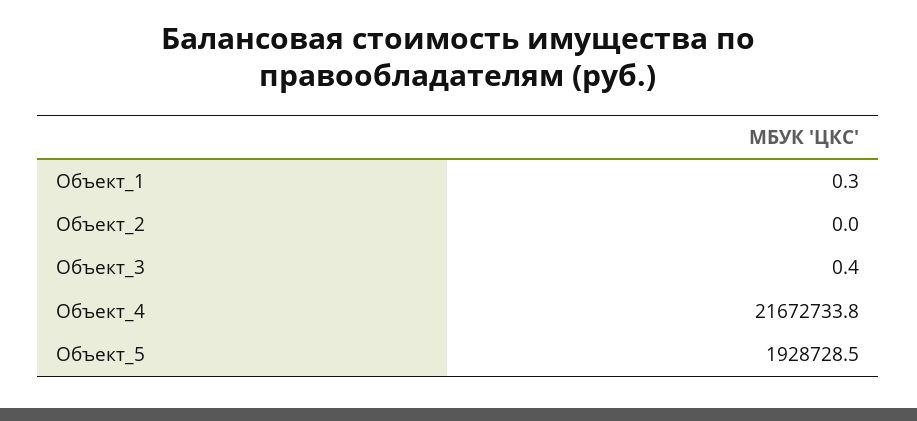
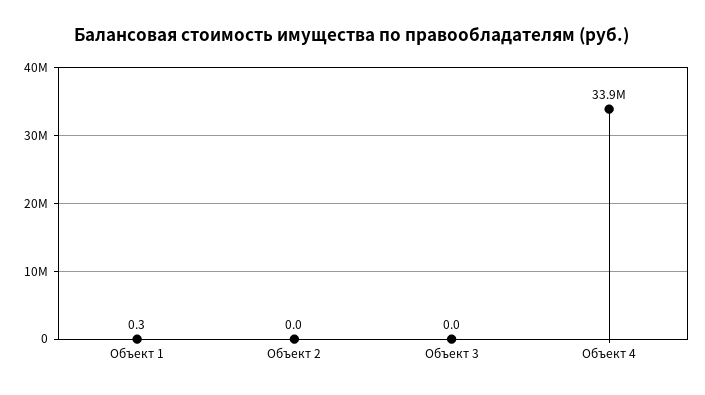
  {
    "Объект_1": 0.3,
    "Объект_2": 0,
-   "Объект_3": 0.4,
+   "Объект_3": 0,
-   "Объект_4": 21672733.8,
+   "Объект_4": 33900000
-   "Объект_5": 1928728.5
  }

